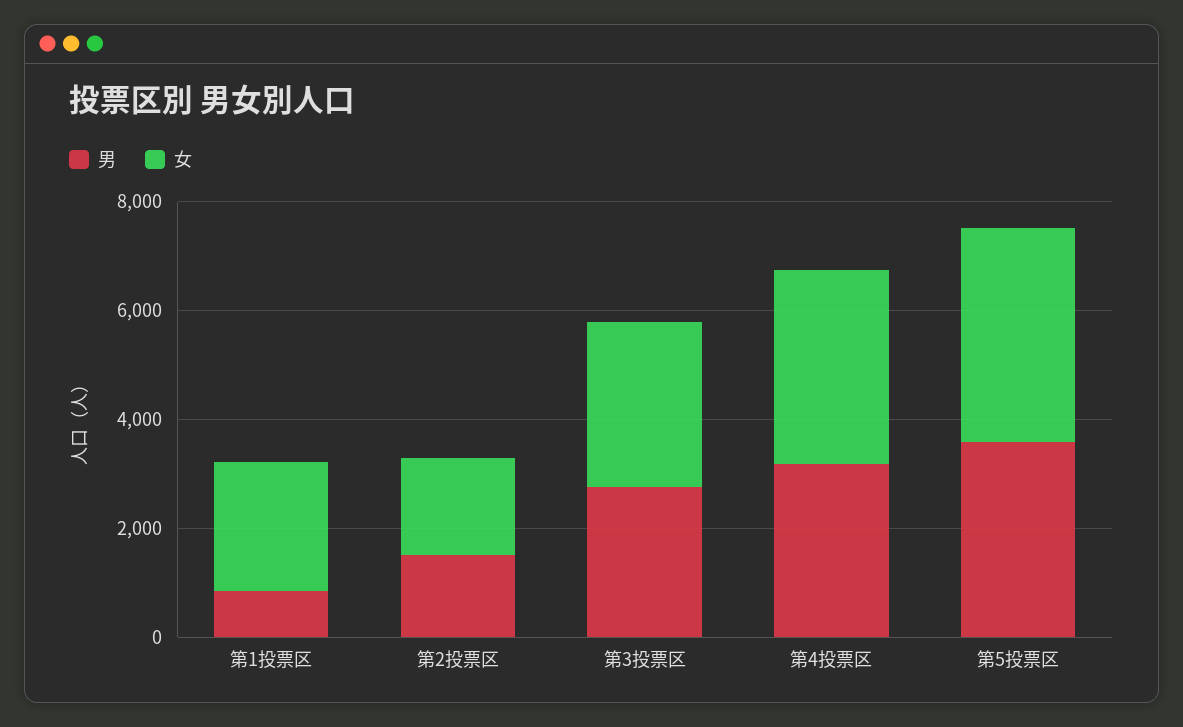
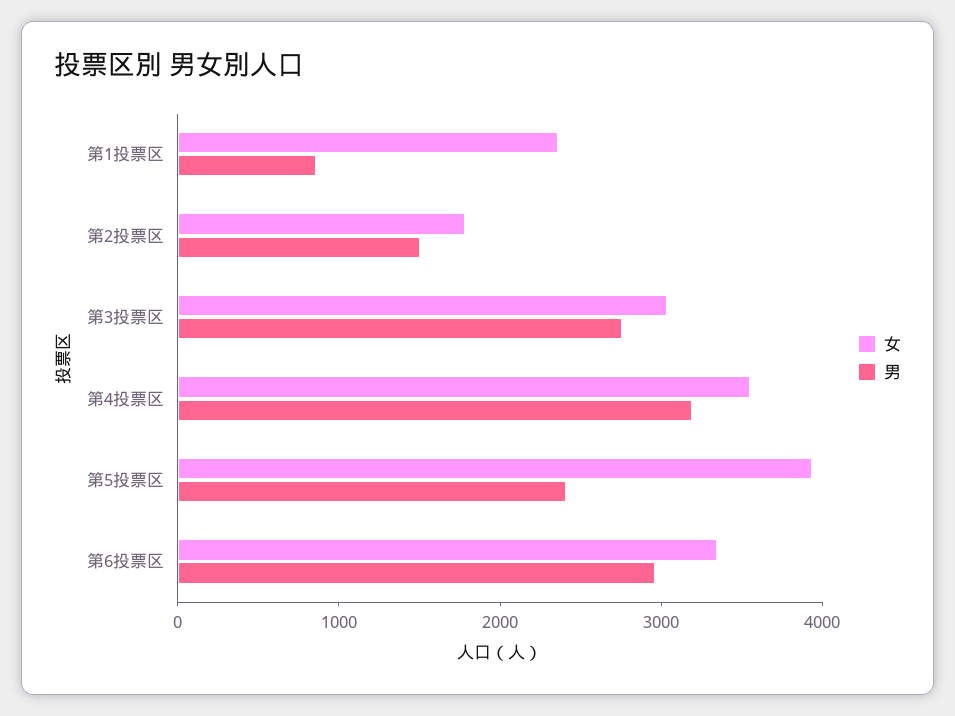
  {
    "男": {
      "第1投票区": 800,
      "第2投票区": 1600,
      "第3投票区": 2800,
      "第4投票区": 3200,
-     "第5投票区": 3500
+     "第5投票区": 2400,
+     "第6投票区": 3000
    },
    "女": {
      "第1投票区": 2400,
      "第2投票区": 1800,
      "第3投票区": 3000,
      "第4投票区": 3600,
-     "第5投票区": 4000
+     "第5投票区": 4000,
+     "第6投票区": 3400
    }
  }

